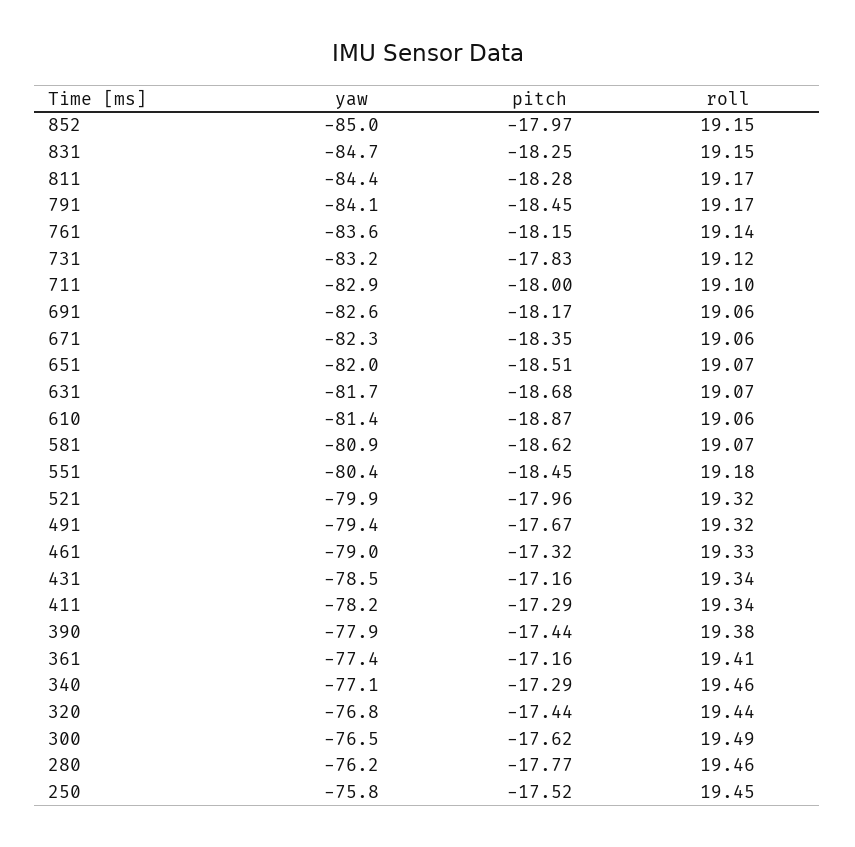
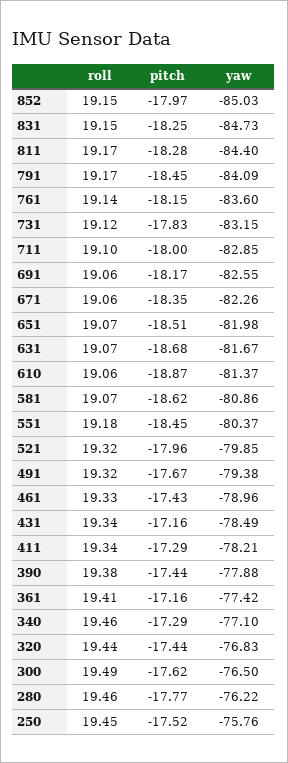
  {
    "yaw": {
      "852": -85.03,
      "831": -84.73,
      "811": -84.4,
      "791": -84.09,
      "761": -83.6,
      "731": -83.15,
      "711": -82.85,
      "691": -82.55,
      "671": -82.26,
      "651": -81.98,
      "631": -81.67,
      "610": -81.37,
      "581": -80.86,
      "551": -80.37,
      "521": -79.85,
      "491": -79.38,
      "461": -78.96,
      "431": -78.49,
      "411": -78.21,
      "390": -77.88,
      "361": -77.42,
      "340": -77.1,
      "320": -76.83,
      "300": -76.5,
      "280": -76.22,
      "250": -75.76
    },
    "pitch": {
      "852": -17.97,
      "831": -18.25,
      "811": -18.28,
      "791": -18.45,
      "761": -18.15,
      "731": -17.83,
      "711": -18,
      "691": -18.17,
      "671": -18.35,
      "651": -18.51,
      "631": -18.68,
      "610": -18.87,
      "581": -18.62,
      "551": -18.45,
      "521": -17.96,
      "491": -17.67,
-     "461": -17.32,
+     "461": -17.43,
      "431": -17.16,
      "411": -17.29,
      "390": -17.44,
      "361": -17.16,
      "340": -17.29,
      "320": -17.44,
      "300": -17.62,
      "280": -17.77,
      "250": -17.52
    },
    "roll": {
      "852": 19.15,
      "831": 19.15,
      "811": 19.17,
      "791": 19.17,
      "761": 19.14,
      "731": 19.12,
      "711": 19.1,
      "691": 19.06,
      "671": 19.06,
      "651": 19.07,
      "631": 19.07,
      "610": 19.06,
      "581": 19.07,
      "551": 19.18,
      "521": 19.32,
      "491": 19.32,
      "461": 19.33,
      "431": 19.34,
      "411": 19.34,
      "390": 19.38,
      "361": 19.41,
      "340": 19.46,
      "320": 19.44,
      "300": 19.49,
      "280": 19.46,
      "250": 19.45
    }
  }

